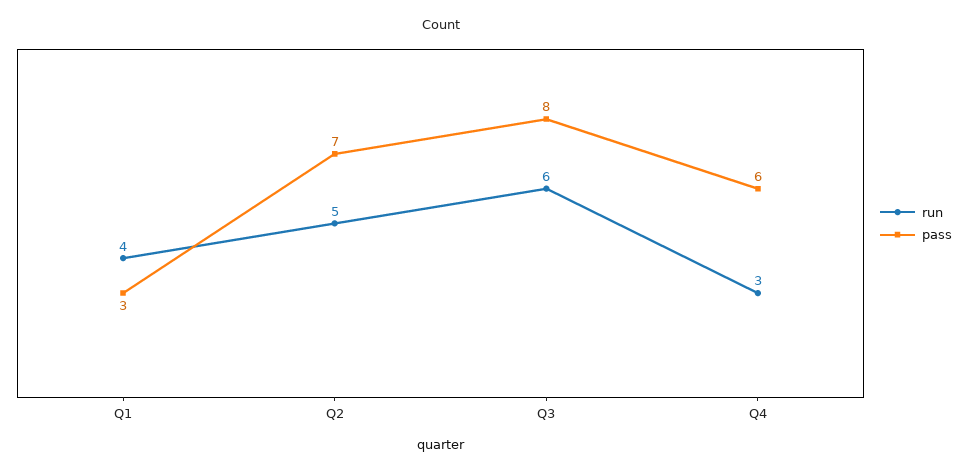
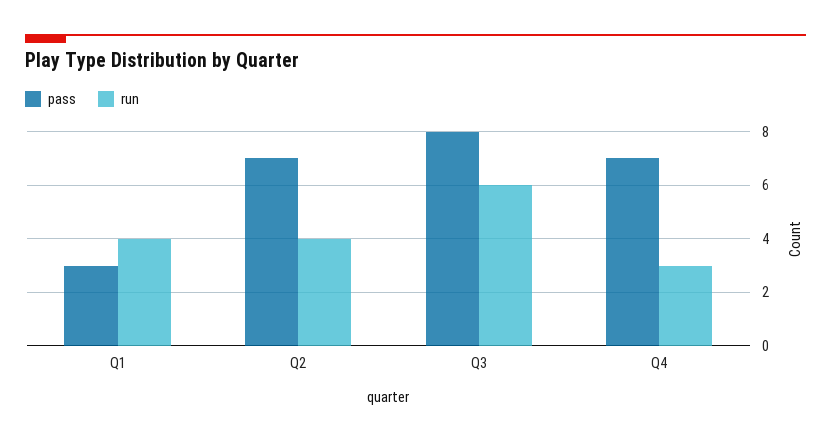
  {
    "run": {
      "Q1": 4,
-     "Q2": 5,
+     "Q2": 4,
      "Q3": 6,
      "Q4": 3
    },
    "pass": {
      "Q1": 3,
      "Q2": 7,
      "Q3": 8,
-     "Q4": 6
+     "Q4": 7
    }
  }

